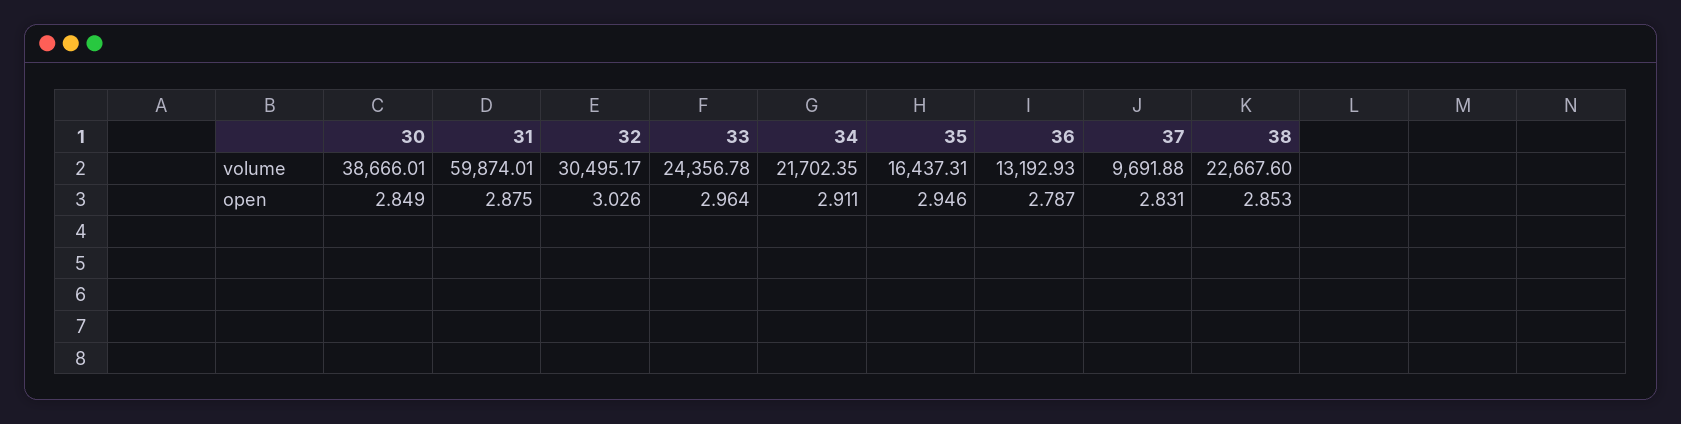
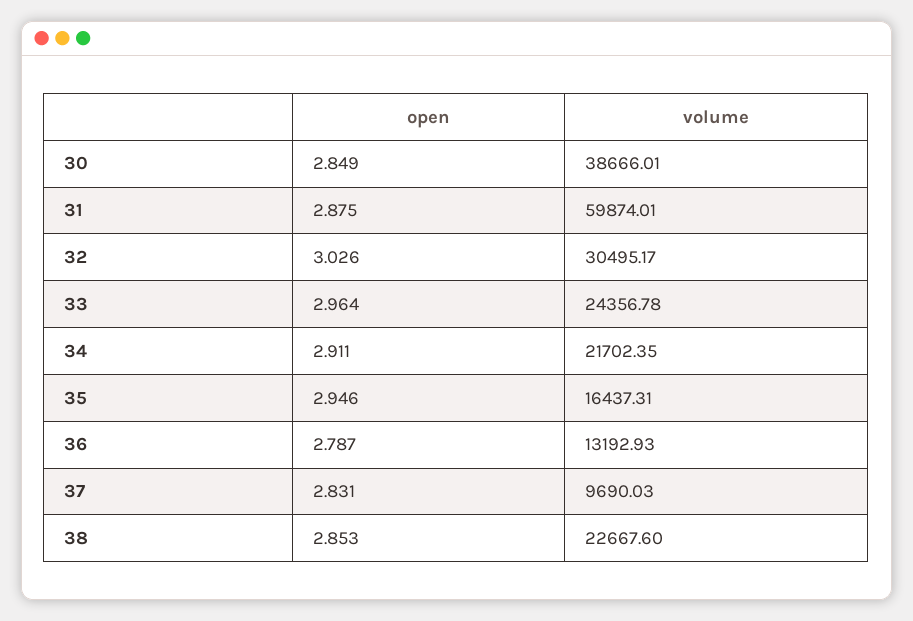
  {
    "30": {
      "volume": 38666.01,
      "open": 2.849
    },
    "31": {
      "volume": 59874.01,
      "open": 2.875
    },
    "32": {
      "volume": 30495.17,
      "open": 3.026
    },
    "33": {
      "volume": 24356.78,
      "open": 2.964
    },
    "34": {
      "volume": 21702.35,
      "open": 2.911
    },
    "35": {
      "volume": 16437.31,
      "open": 2.946
    },
    "36": {
      "volume": 13192.93,
      "open": 2.787
    },
    "37": {
-     "volume": 9691.88,
+     "volume": 9690.03,
      "open": 2.831
    },
    "38": {
      "volume": 22667.6,
      "open": 2.853
    }
  }

